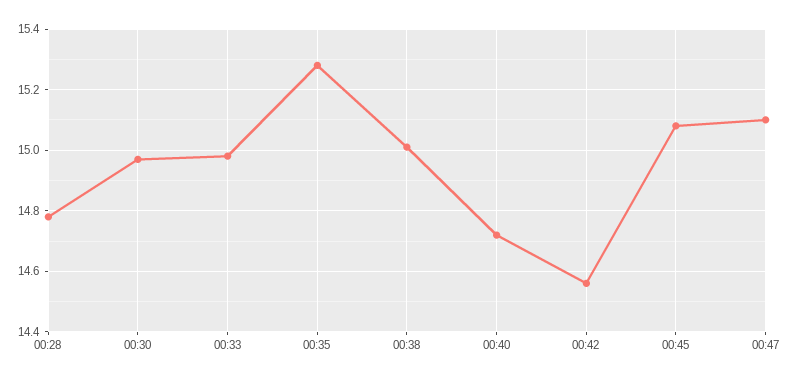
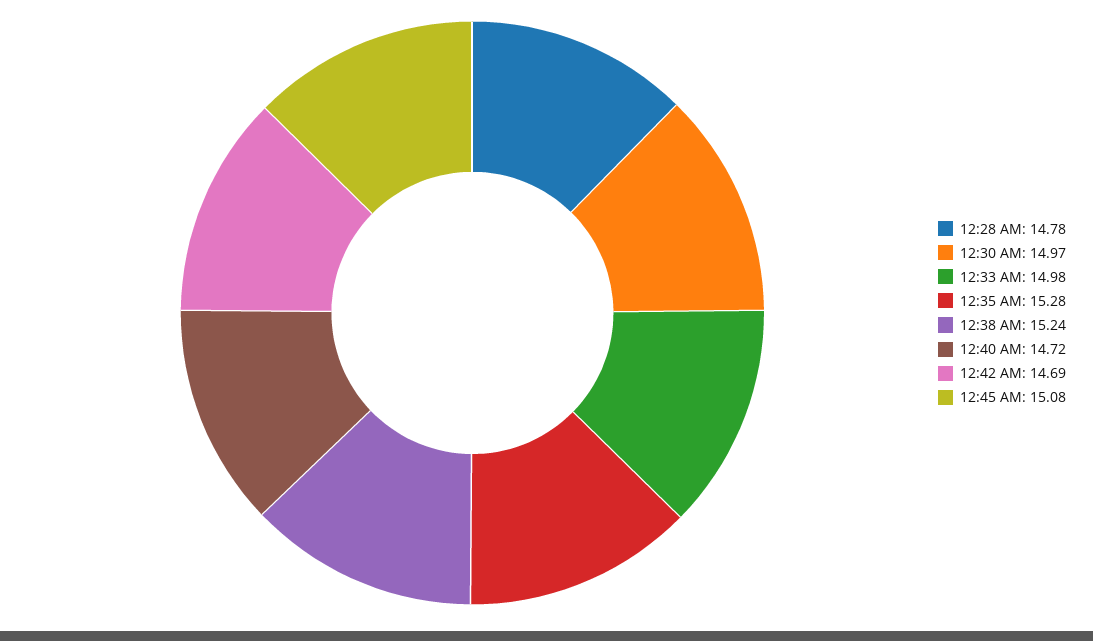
  {
    "00:28": 14.78,
    "00:30": 14.97,
    "00:33": 14.98,
    "00:35": 15.28,
-   "00:38": 15,
+   "00:38": 15.24,
    "00:40": 14.72,
-   "00:42": 14.55,
+   "00:42": 14.69,
-   "00:45": 15.08,
+   "00:45": 15.08
-   "00:47": 15.1
  }

